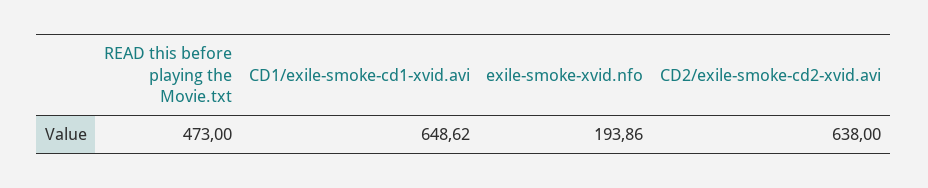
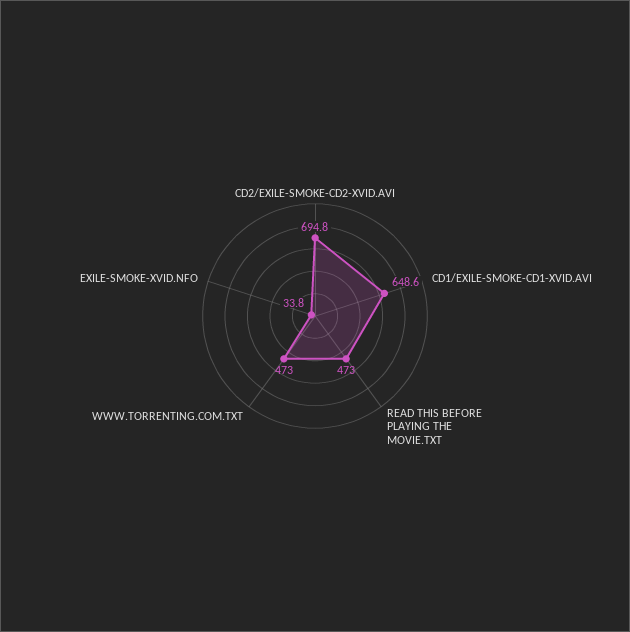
  {
    "READ this before playing the Movie.txt": 473,
    "CD1/exile-smoke-cd1-xvid.avi": 648.62,
-   "exile-smoke-xvid.nfo": 193.86,
+   "exile-smoke-xvid.nfo": 33.8,
-   "CD2/exile-smoke-cd2-xvid.avi": 638
+   "CD2/exile-smoke-cd2-xvid.avi": 694.8,
+   "WWW.TORRENTING.COM.TXT": 473
  }

